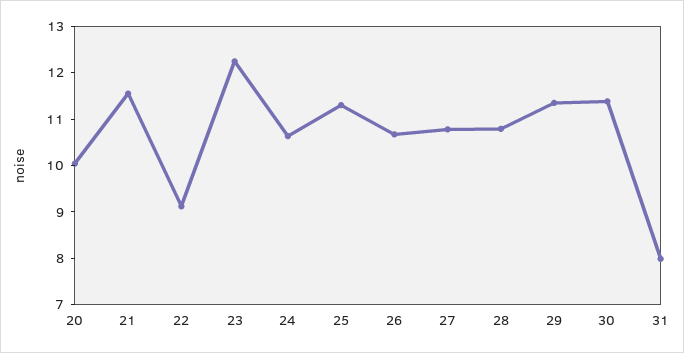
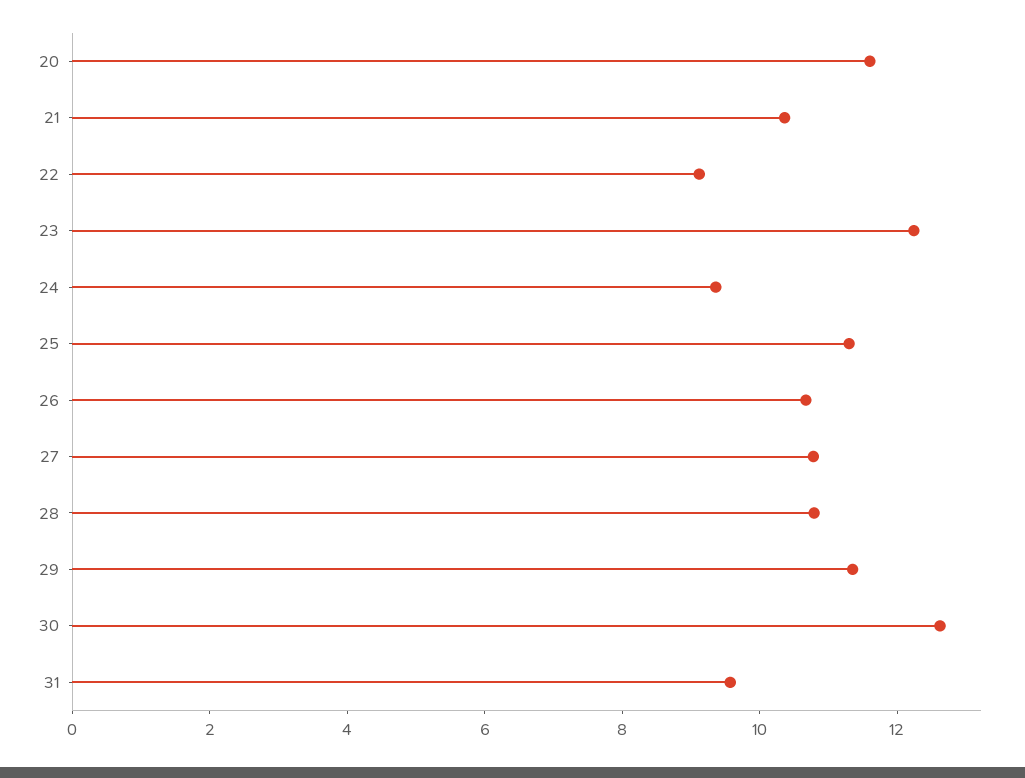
  {
-   "20": 10,
+   "20": 11.5,
-   "21": 11.6,
+   "21": 10.5,
    "22": 9.2,
    "23": 12.2,
-   "24": 10.6,
+   "24": 9.5,
    "25": 11.4,
    "26": 10.6,
    "27": 10.8,
    "28": 10.8,
    "29": 11.4,
-   "30": 11.4,
+   "30": 12.5,
-   "31": 8
+   "31": 9.5
  }

